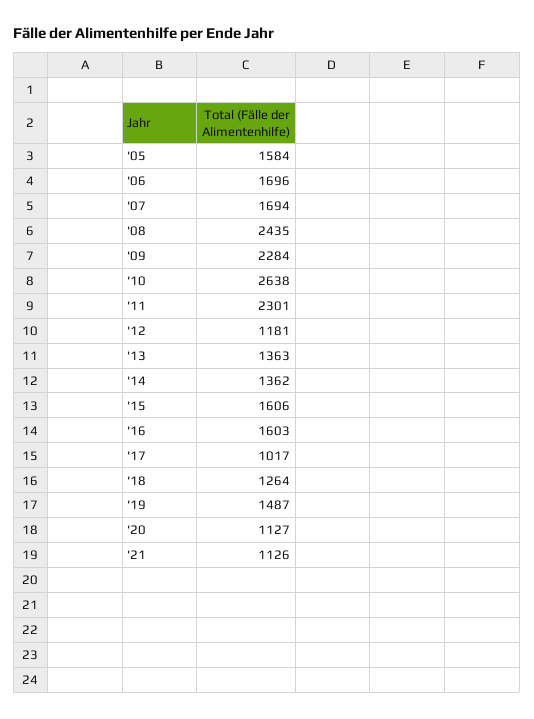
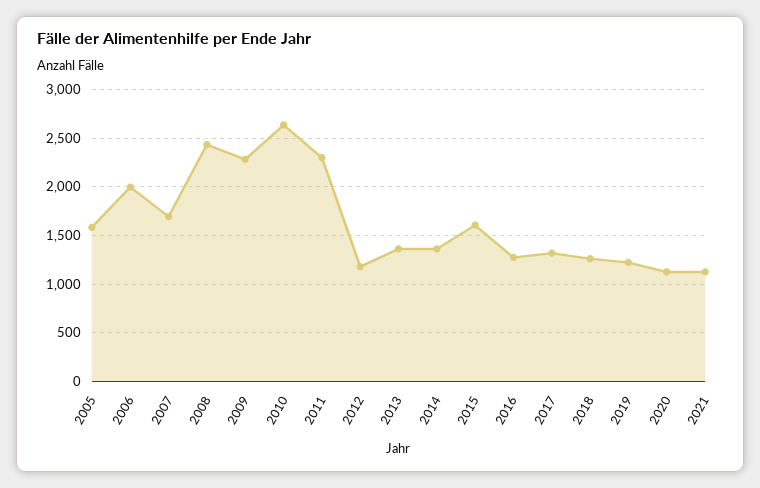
  {
    "'05": 1584,
-   "'06": 1696,
+   "'06": 2000,
    "'07": 1694,
    "'08": 2435,
    "'09": 2284,
    "'10": 2638,
    "'11": 2301,
    "'12": 1181,
    "'13": 1363,
    "'14": 1362,
    "'15": 1606,
-   "'16": 1603,
+   "'16": 1300,
-   "'17": 1017,
+   "'17": 1300,
    "'18": 1264,
-   "'19": 1487,
+   "'19": 1200,
    "'20": 1127,
    "'21": 1126
  }

